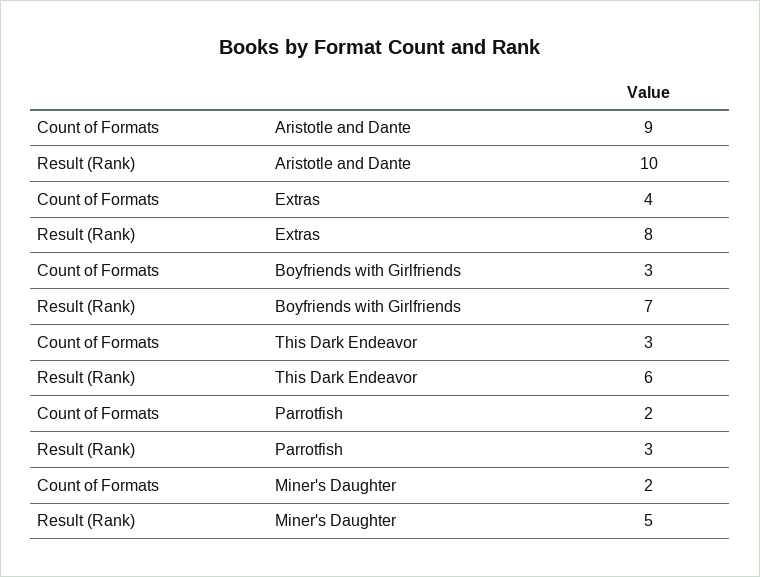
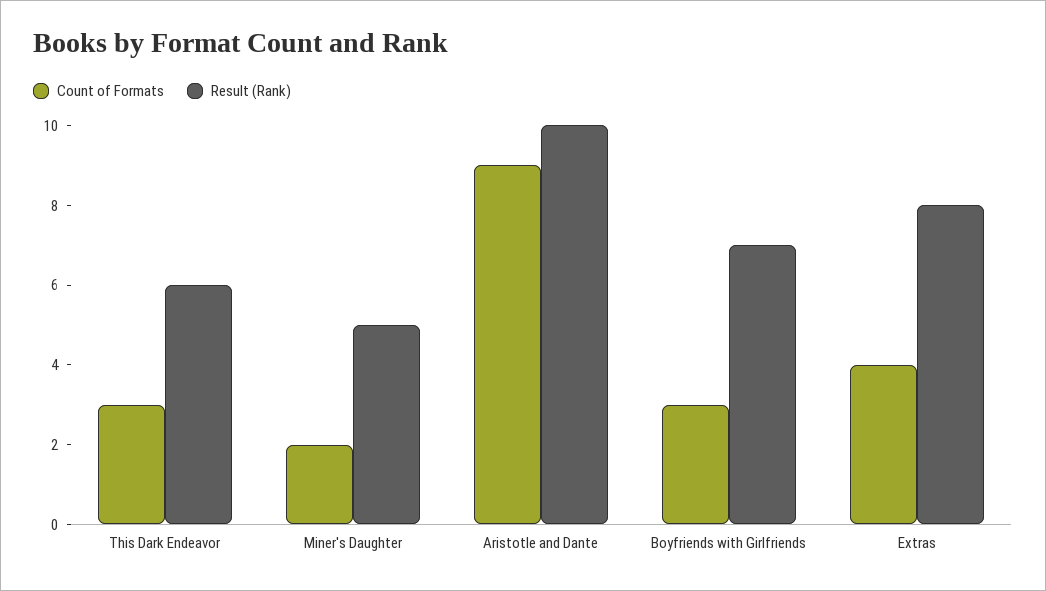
  {
    "Count of Formats": {
      "Aristotle and Dante": 9,
      "Extras": 4,
      "Boyfriends with Girlfriends": 3,
      "This Dark Endeavor": 3,
-     "Parrotfish": 2,
      "Miner's Daughter": 2
    },
    "Result (Rank)": {
      "Aristotle and Dante": 10,
      "Extras": 8,
      "Boyfriends with Girlfriends": 7,
      "This Dark Endeavor": 6,
-     "Parrotfish": 3,
      "Miner's Daughter": 5
    }
  }

